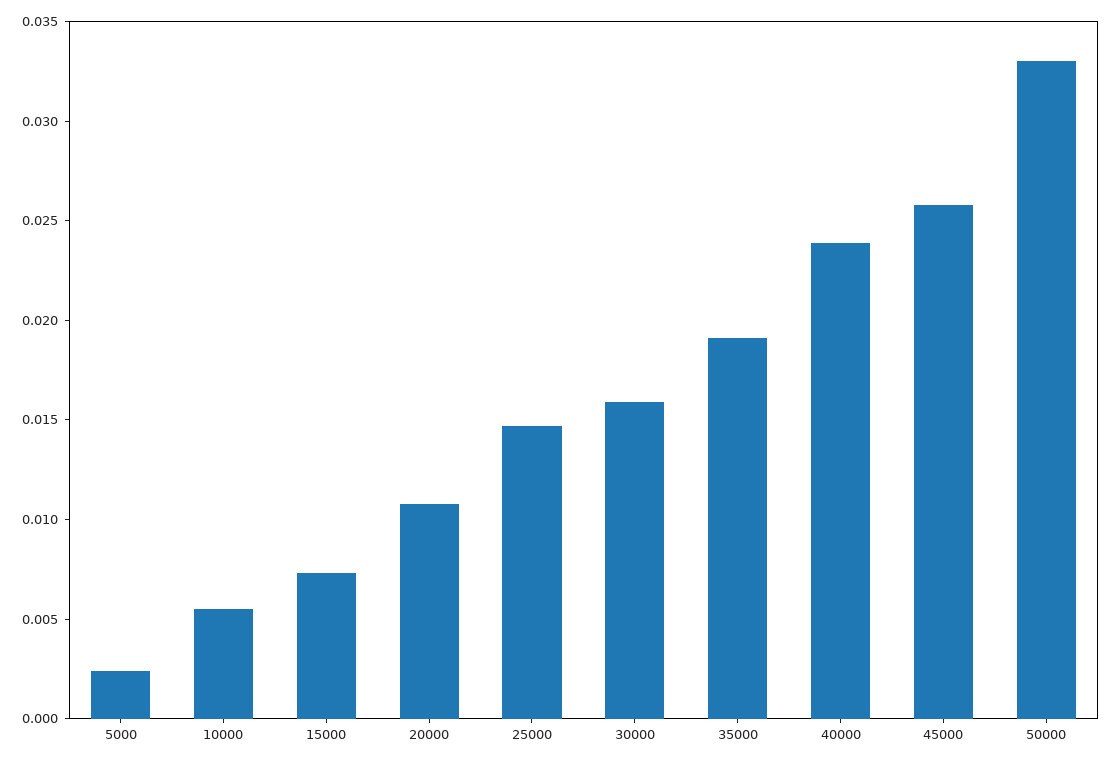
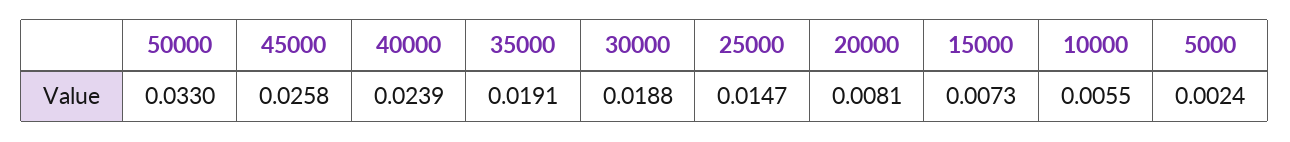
  {
    "5000": 0.0024,
    "10000": 0.0055,
    "15000": 0.0073,
-   "20000": 0.011,
+   "20000": 0.0081,
    "25000": 0.0147,
-   "30000": 0.016,
+   "30000": 0.0188,
    "35000": 0.0191,
    "40000": 0.0239,
    "45000": 0.0258,
    "50000": 0.033
  }

